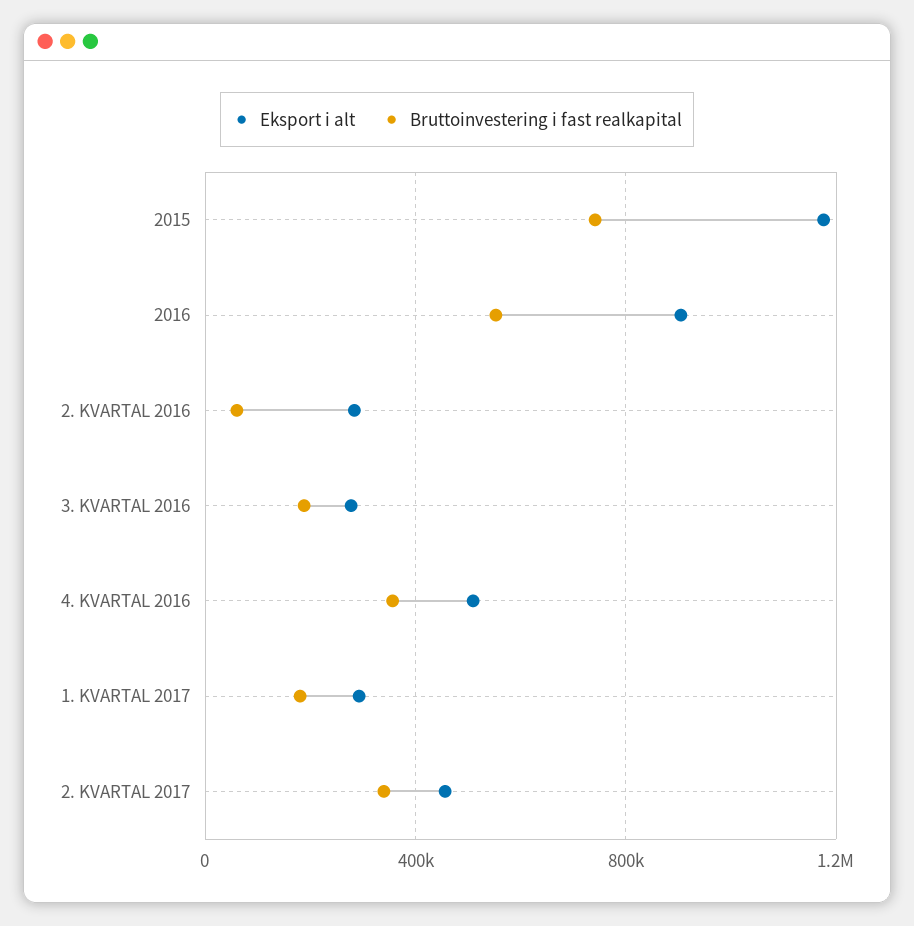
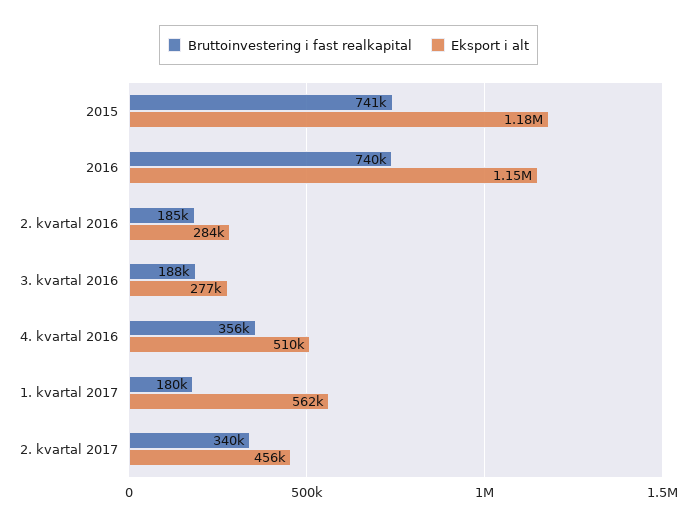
  {
    "Eksport i alt": {
      "2015": 1180000,
-     "2016": 900000,
+     "2016": 1150000,
      "2. KVARTAL 2016": 284000,
      "3. KVARTAL 2016": 277000,
      "4. KVARTAL 2016": 510000,
-     "1. KVARTAL 2017": 300000,
+     "1. KVARTAL 2017": 562000,
      "2. KVARTAL 2017": 456000
    },
    "Bruttoinvestering i fast realkapital": {
      "2015": 741000,
-     "2016": 550000,
+     "2016": 740000,
-     "2. KVARTAL 2016": 50000,
+     "2. KVARTAL 2016": 185000,
      "3. KVARTAL 2016": 188000,
      "4. KVARTAL 2016": 356000,
      "1. KVARTAL 2017": 180000,
      "2. KVARTAL 2017": 340000
    }
  }

